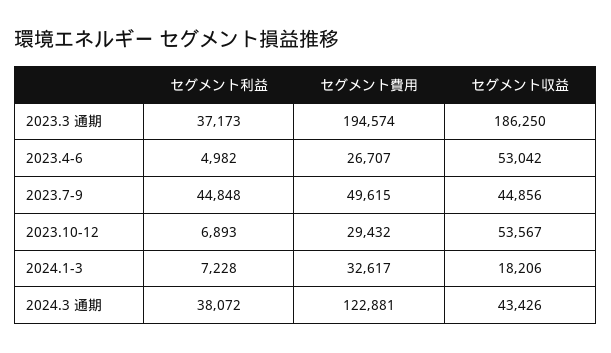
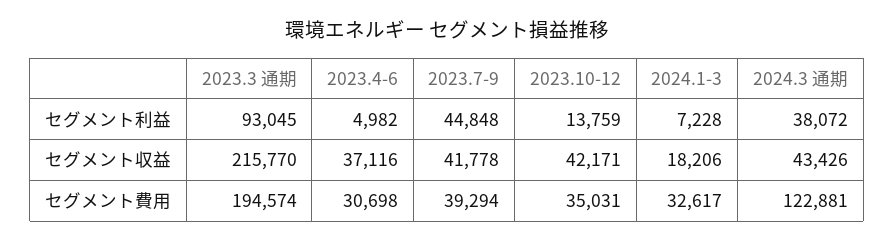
  {
    "セグメント利益": {
-     "2023.3 通期": 37173,
+     "2023.3 通期": 93045,
      "2023.4-6": 4982,
      "2023.7-9": 44848,
-     "2023.10-12": 6893,
+     "2023.10-12": 13759,
      "2024.1-3": 7228,
      "2024.3 通期": 38072
    },
    "セグメント費用": {
      "2023.3 通期": 194574,
-     "2023.4-6": 26707,
+     "2023.4-6": 30698,
-     "2023.7-9": 49615,
+     "2023.7-9": 39294,
-     "2023.10-12": 29432,
+     "2023.10-12": 35031,
      "2024.1-3": 32617,
      "2024.3 通期": 122881
    },
    "セグメント収益": {
-     "2023.3 通期": 186250,
+     "2023.3 通期": 215770,
-     "2023.4-6": 53042,
+     "2023.4-6": 37116,
-     "2023.7-9": 44856,
+     "2023.7-9": 41778,
-     "2023.10-12": 53567,
+     "2023.10-12": 42171,
      "2024.1-3": 18206,
      "2024.3 通期": 43426
    }
  }

